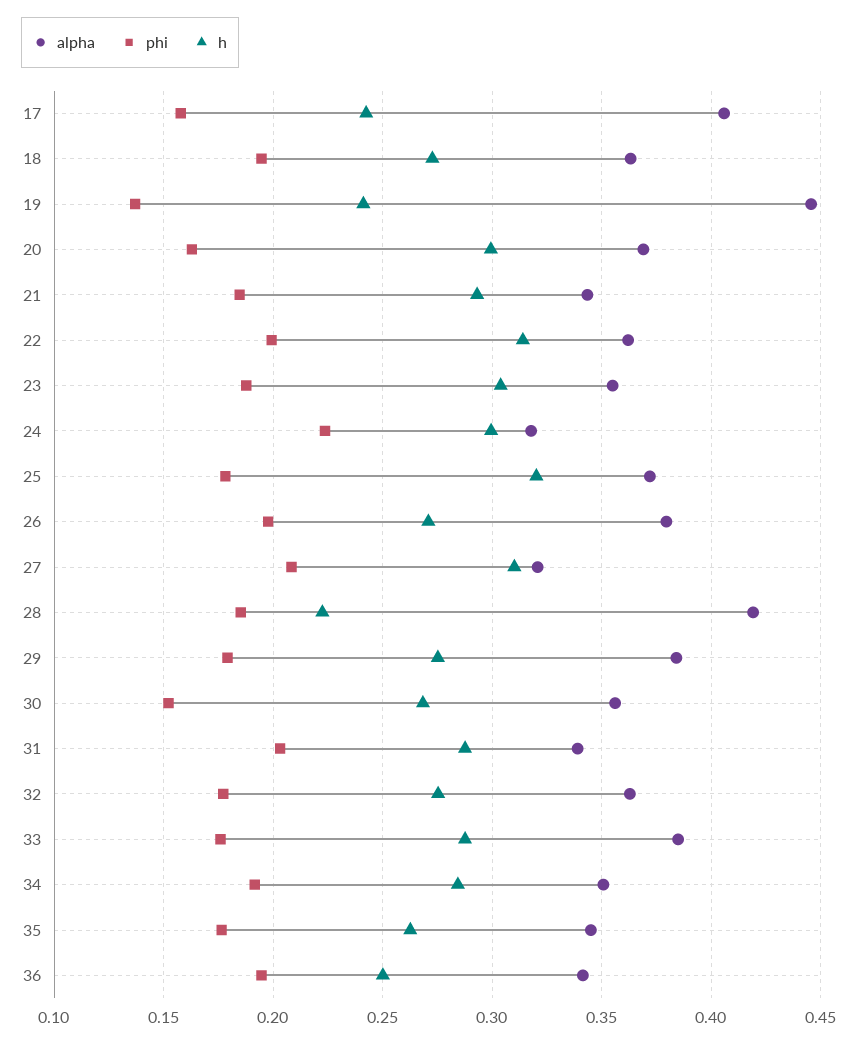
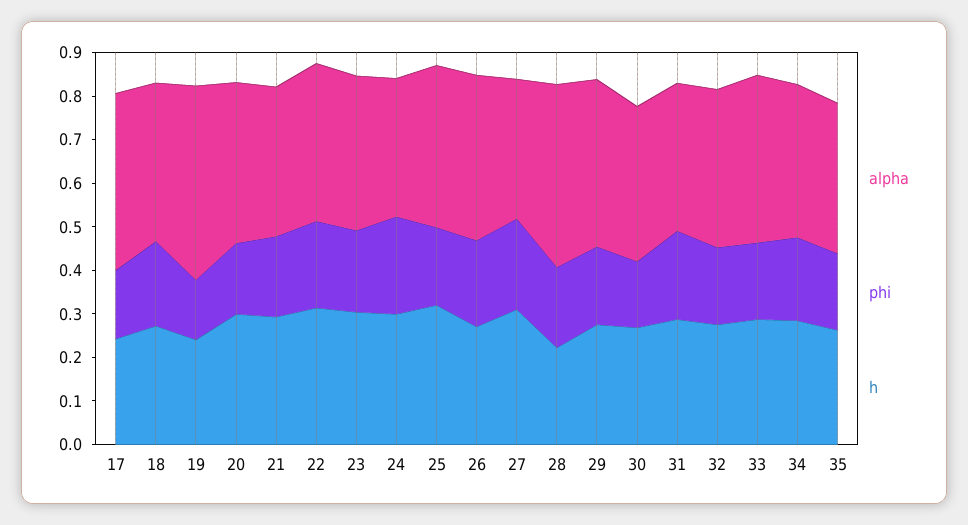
  {
    "alpha": {
      "17": 0.405,
      "18": 0.365,
      "19": 0.445,
      "20": 0.37,
      "21": 0.345,
      "22": 0.36,
      "23": 0.355,
      "24": 0.32,
      "25": 0.37,
      "26": 0.38,
      "27": 0.32,
      "28": 0.42,
      "29": 0.385,
      "30": 0.355,
      "31": 0.34,
      "32": 0.365,
      "33": 0.385,
      "34": 0.35,
-     "35": 0.345,
+     "35": 0.345
-     "36": 0.34
    },
    "phi": {
      "17": 0.16,
      "18": 0.195,
      "19": 0.135,
      "20": 0.165,
      "21": 0.185,
      "22": 0.2,
      "23": 0.19,
      "24": 0.225,
      "25": 0.18,
      "26": 0.2,
      "27": 0.21,
      "28": 0.185,
      "29": 0.18,
      "30": 0.15,
      "31": 0.205,
      "32": 0.175,
      "33": 0.175,
      "34": 0.19,
-     "35": 0.175,
+     "35": 0.175
-     "36": 0.195
    },
    "h": {
      "17": 0.24,
      "18": 0.275,
      "19": 0.24,
      "20": 0.3,
      "21": 0.295,
      "22": 0.315,
      "23": 0.305,
      "24": 0.3,
      "25": 0.32,
      "26": 0.27,
      "27": 0.31,
      "28": 0.22,
      "29": 0.275,
      "30": 0.27,
      "31": 0.29,
      "32": 0.275,
      "33": 0.29,
      "34": 0.285,
-     "35": 0.265,
+     "35": 0.265
-     "36": 0.25
    }
  }

